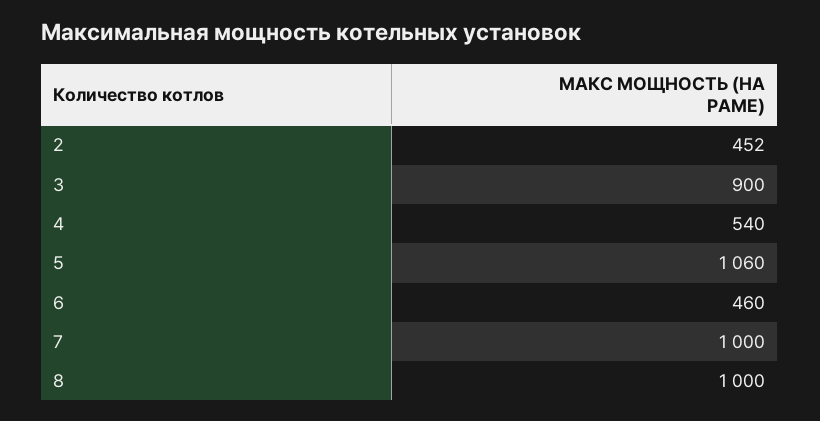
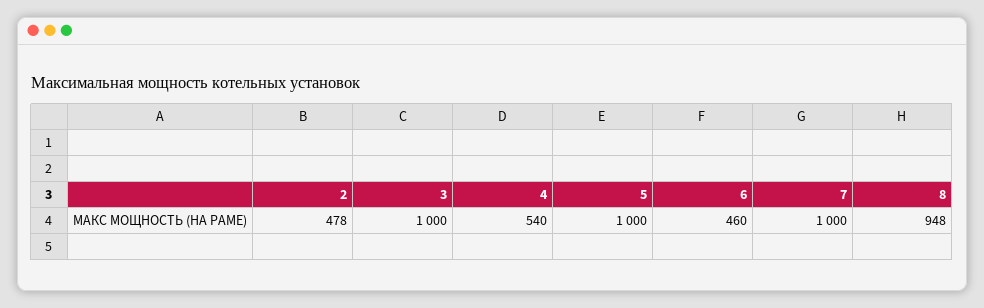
  {
-   "2": 452,
+   "2": 478,
-   "3": 900,
+   "3": 1000,
    "4": 540,
-   "5": 1060,
+   "5": 1000,
    "6": 460,
    "7": 1000,
-   "8": 1000
+   "8": 948
  }

